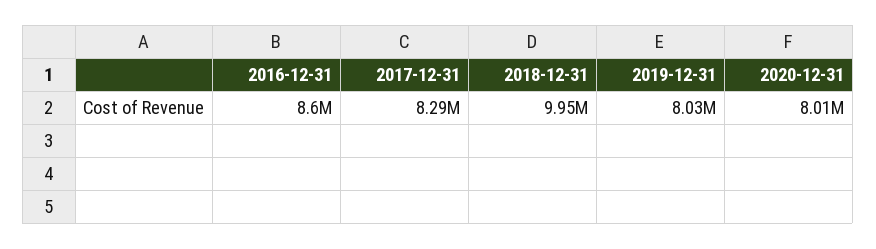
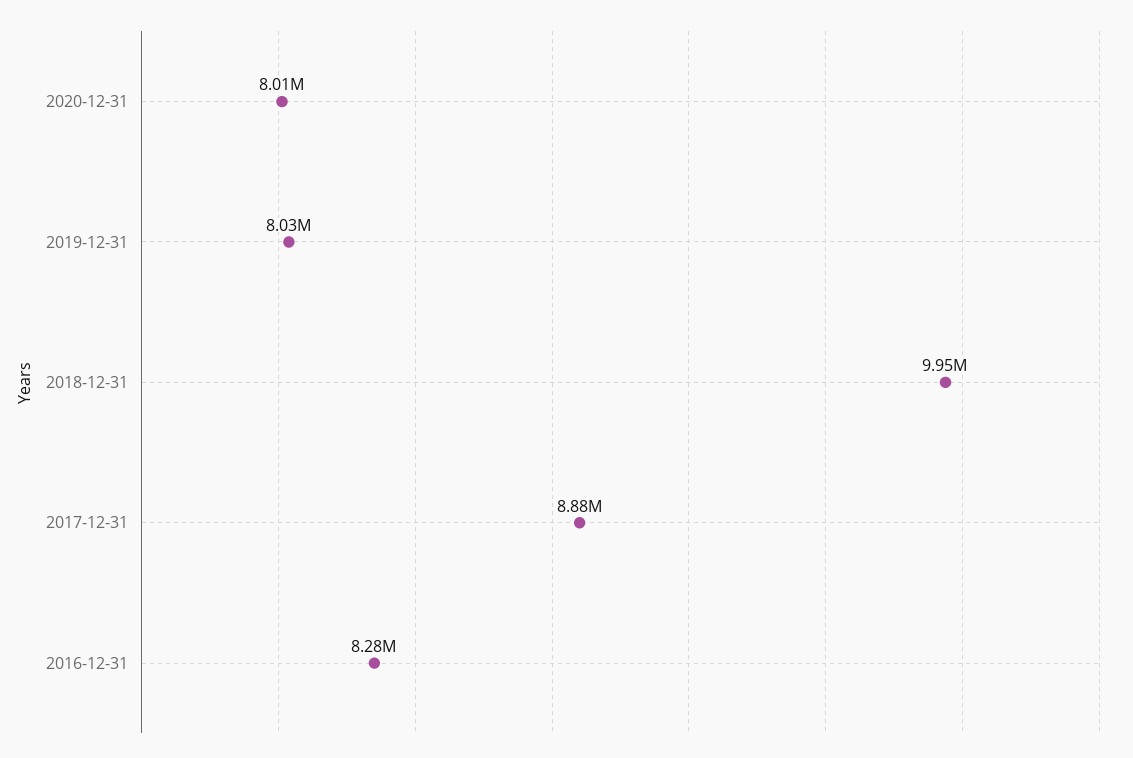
  {
-   "2016-12-31": 8600000,
+   "2016-12-31": 8280000,
-   "2017-12-31": 8290000,
+   "2017-12-31": 8880000,
    "2018-12-31": 9950000,
    "2019-12-31": 8030000,
    "2020-12-31": 8010000
  }

